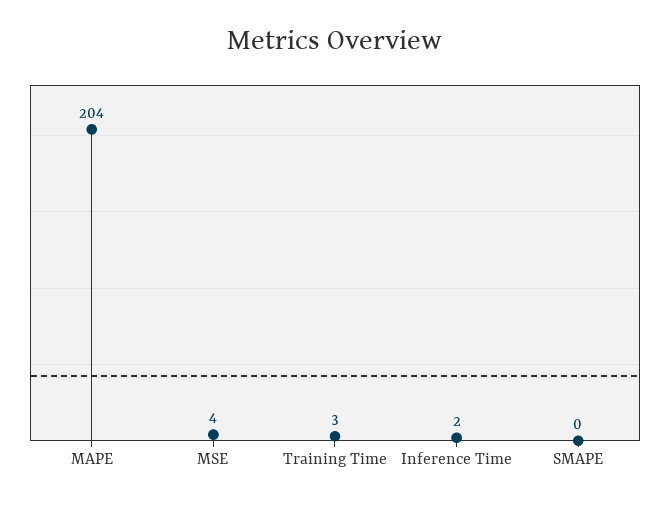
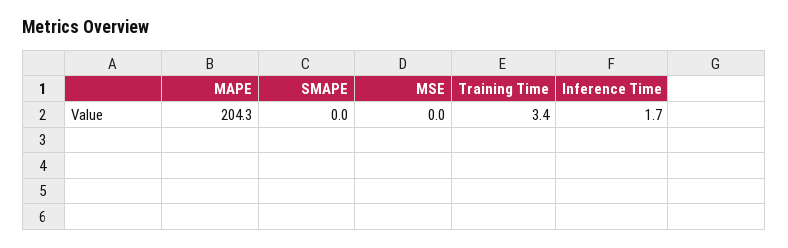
  {
    "MAPE": 204.3,
-   "MSE": 4,
+   "MSE": 0,
    "Training Time": 3.4,
    "Inference Time": 1.7,
    "SMAPE": 0
  }

